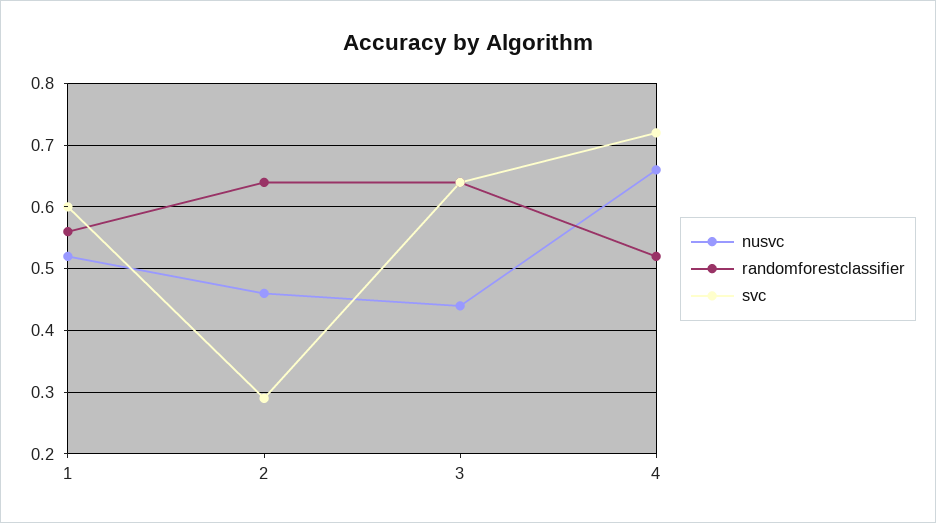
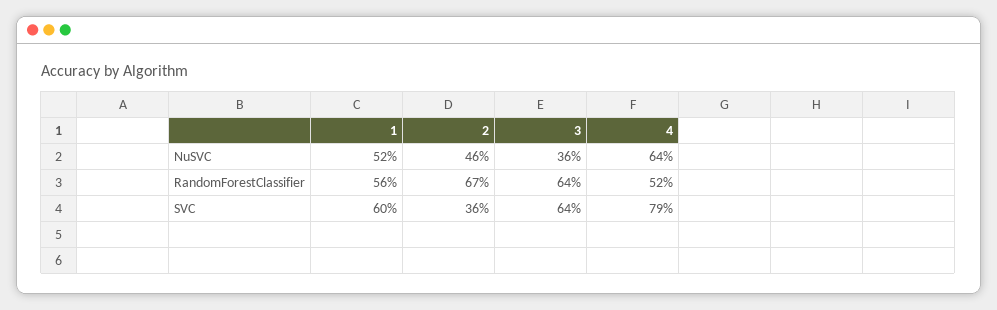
  {
    "nusvc": {
      "1": 0.52,
      "2": 0.46,
-     "3": 0.44,
+     "3": 0.36,
-     "4": 0.66
+     "4": 0.64
    },
    "randomforestclassifier": {
      "1": 0.56,
-     "2": 0.64,
+     "2": 0.67,
      "3": 0.64,
      "4": 0.52
    },
    "svc": {
      "1": 0.6,
-     "2": 0.29,
+     "2": 0.36,
      "3": 0.64,
-     "4": 0.72
+     "4": 0.79
    }
  }

